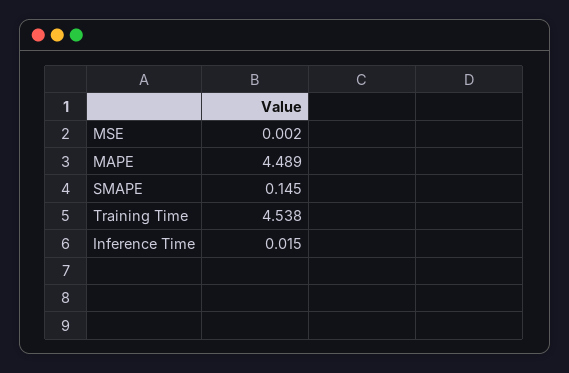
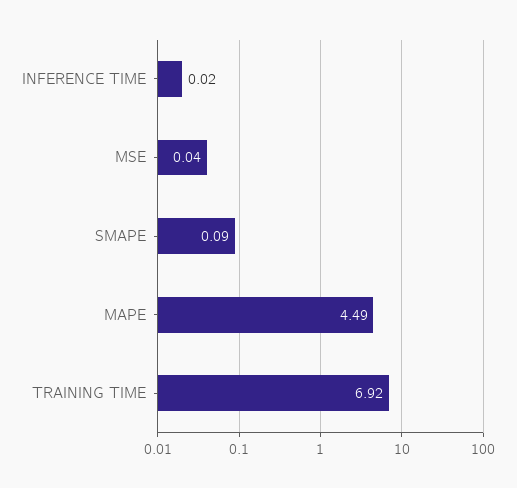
  {
-   "MSE": 0.002,
+   "MSE": 0.04,
    "MAPE": 4.489,
-   "SMAPE": 0.145,
+   "SMAPE": 0.09,
-   "Training Time": 4.538,
+   "Training Time": 6.92,
    "Inference Time": 0.015
  }

